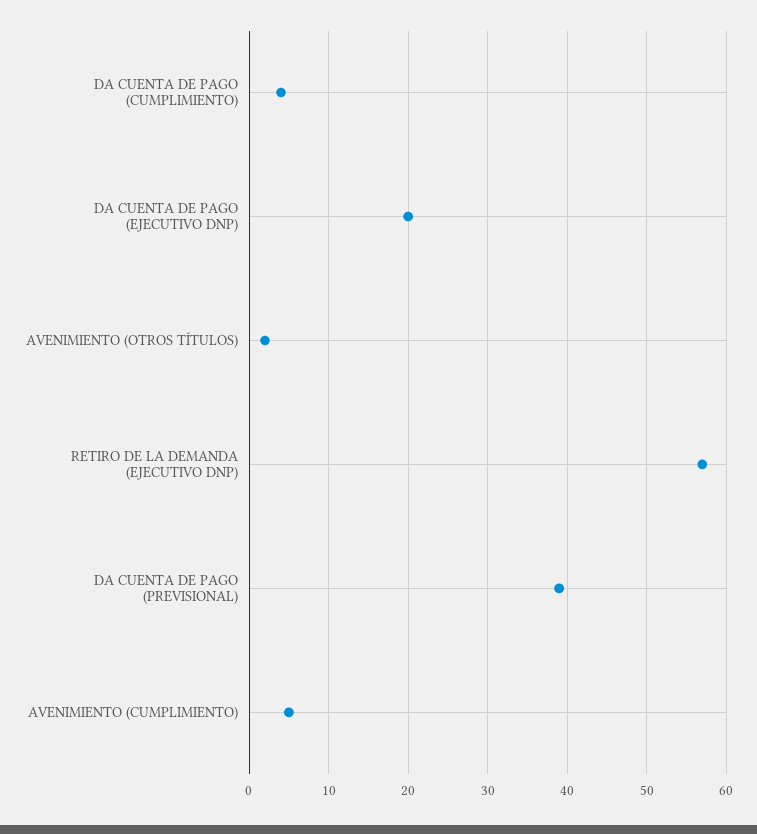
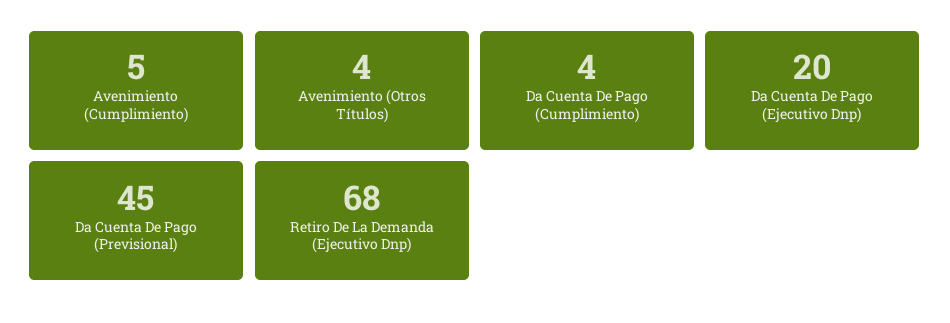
  {
    "DA CUENTA DE PAGO (CUMPLIMIENTO)": 4,
    "DA CUENTA DE PAGO (EJECUTIVO DNP)": 20,
-   "AVENIMIENTO (OTROS TÍTULOS)": 2,
+   "AVENIMIENTO (OTROS TÍTULOS)": 4,
-   "RETIRO DE LA DEMANDA (EJECUTIVO DNP)": 57,
+   "RETIRO DE LA DEMANDA (EJECUTIVO DNP)": 68,
-   "DA CUENTA DE PAGO (PREVISIONAL)": 39,
+   "DA CUENTA DE PAGO (PREVISIONAL)": 45,
    "AVENIMIENTO (CUMPLIMIENTO)": 5
  }

